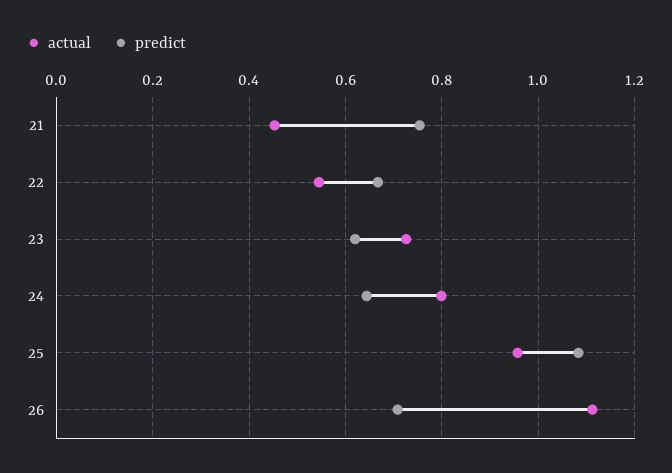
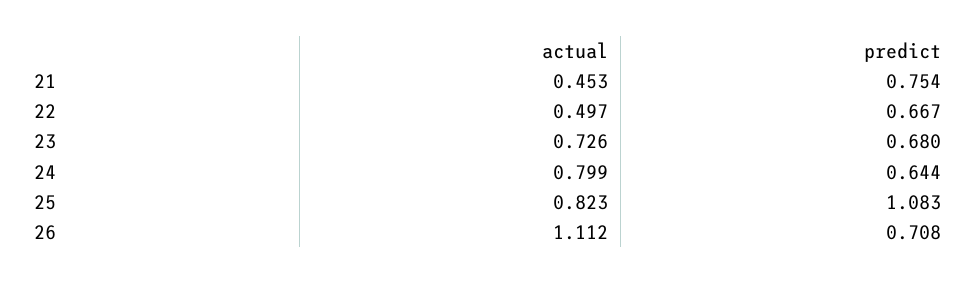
  {
    "actual": {
      "21": 0.453,
-     "22": 0.54,
+     "22": 0.497,
      "23": 0.726,
      "24": 0.799,
-     "25": 0.96,
+     "25": 0.823,
      "26": 1.112
    },
    "predict": {
      "21": 0.754,
      "22": 0.667,
-     "23": 0.62,
+     "23": 0.68,
      "24": 0.644,
      "25": 1.083,
      "26": 0.708
    }
  }

